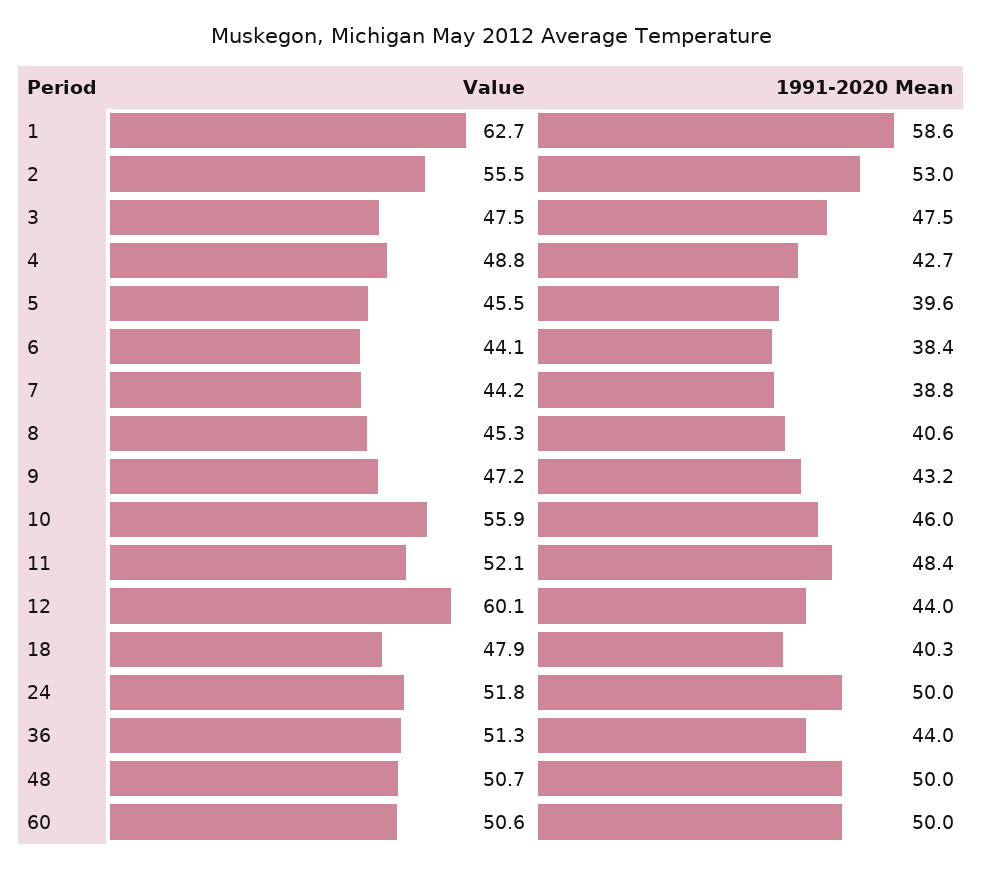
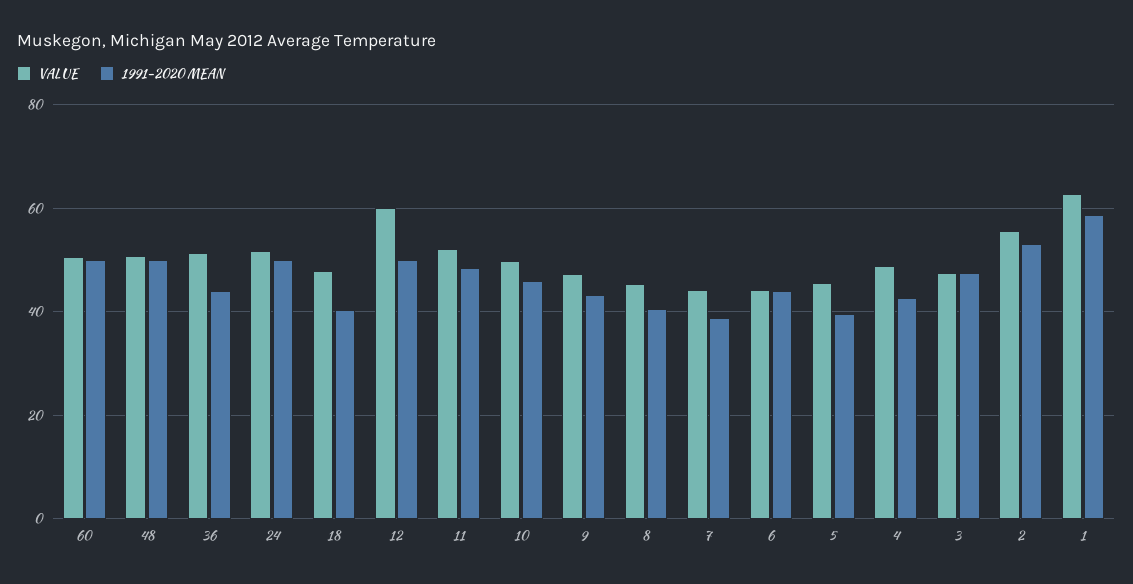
  {
    "Value": {
      "1": 62.7,
      "2": 55.5,
      "3": 47.5,
      "4": 48.8,
      "5": 45.5,
      "6": 44.1,
      "7": 44.2,
      "8": 45.3,
      "9": 47.2,
-     "10": 55.9,
+     "10": 50,
      "11": 52.1,
      "12": 60.1,
      "18": 47.9,
      "24": 51.8,
      "36": 51.3,
      "48": 50.7,
      "60": 50.6
    },
    "1991-2020 Mean": {
      "1": 58.6,
      "2": 53,
      "3": 47.5,
      "4": 42.7,
      "5": 39.6,
-     "6": 38.4,
+     "6": 44,
      "7": 38.8,
      "8": 40.6,
      "9": 43.2,
      "10": 46,
      "11": 48.4,
-     "12": 44,
+     "12": 50,
      "18": 40.3,
      "24": 50,
      "36": 44,
      "48": 50,
      "60": 50
    }
  }

